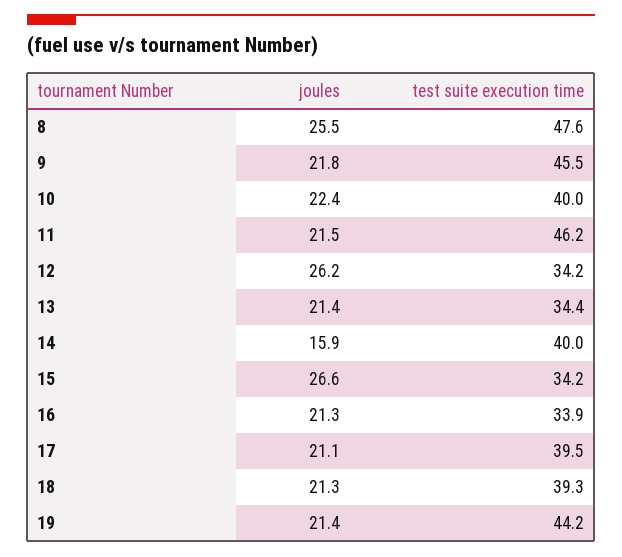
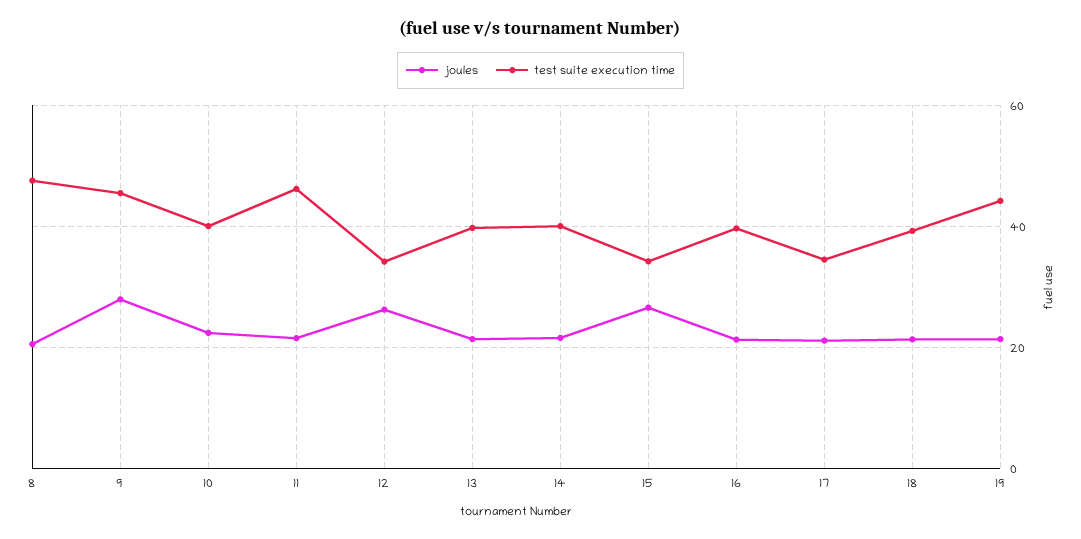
  {
    "joules": {
-     "8": 25.5,
+     "8": 20,
-     "9": 21.8,
+     "9": 28,
      "10": 22.4,
      "11": 21.5,
      "12": 26.2,
      "13": 21.4,
-     "14": 15.9,
+     "14": 22,
      "15": 26.6,
      "16": 21.3,
      "17": 21.1,
      "18": 21.3,
      "19": 21.4
    },
    "test suite execution time": {
      "8": 47.6,
      "9": 45.5,
      "10": 40,
      "11": 46.2,
      "12": 34.2,
-     "13": 34.4,
+     "13": 40,
      "14": 40,
      "15": 34.2,
-     "16": 33.9,
+     "16": 40,
-     "17": 39.5,
+     "17": 34,
      "18": 39.3,
      "19": 44.2
    }
  }

